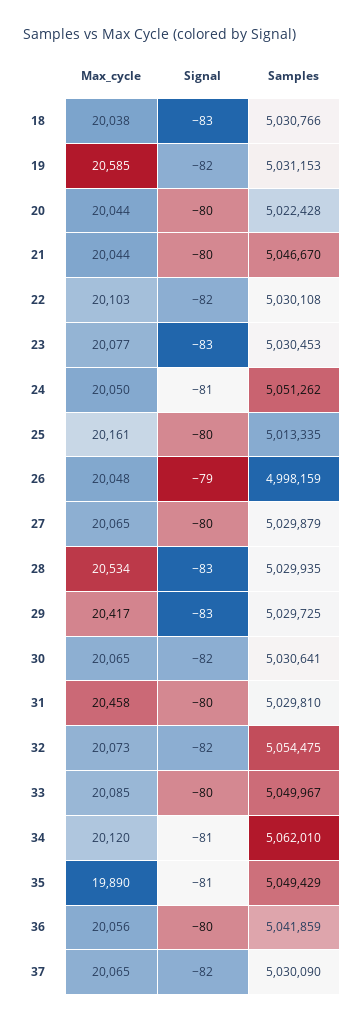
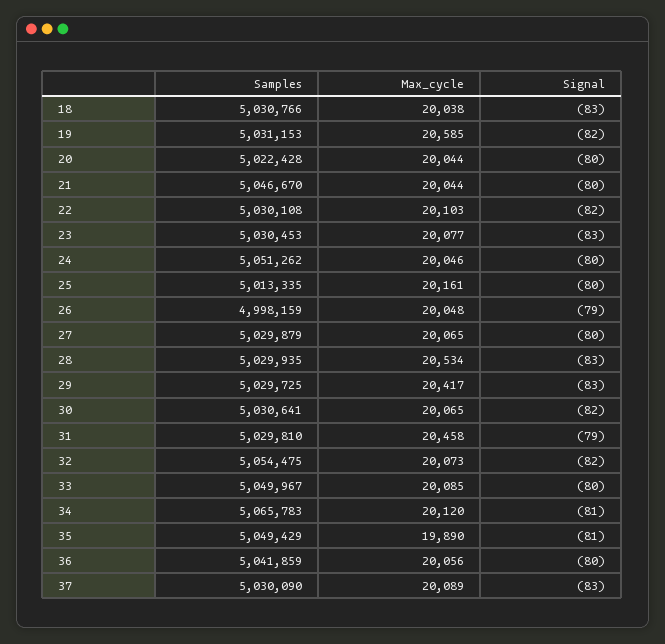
  {
    "Max_cycle": {
      "18": 20038,
      "19": 20585,
      "20": 20044,
      "21": 20044,
      "22": 20103,
      "23": 20077,
-     "24": 20050,
+     "24": 20046,
      "25": 20161,
      "26": 20048,
      "27": 20065,
      "28": 20534,
      "29": 20417,
      "30": 20065,
      "31": 20458,
      "32": 20073,
      "33": 20085,
      "34": 20120,
      "35": 19890,
      "36": 20056,
-     "37": 20065
+     "37": 20089
    },
    "Signal": {
      "18": -83,
      "19": -82,
      "20": -80,
      "21": -80,
      "22": -82,
      "23": -83,
-     "24": -81,
+     "24": -80,
      "25": -80,
      "26": -79,
      "27": -80,
      "28": -83,
      "29": -83,
      "30": -82,
-     "31": -80,
+     "31": -79,
      "32": -82,
      "33": -80,
      "34": -81,
      "35": -81,
      "36": -80,
-     "37": -82
+     "37": -83
    },
    "Samples": {
      "18": 5030766,
      "19": 5031153,
      "20": 5022428,
      "21": 5046670,
      "22": 5030108,
      "23": 5030453,
      "24": 5051262,
      "25": 5013335,
      "26": 4998159,
      "27": 5029879,
      "28": 5029935,
      "29": 5029725,
      "30": 5030641,
      "31": 5029810,
      "32": 5054475,
      "33": 5049967,
-     "34": 5062010,
+     "34": 5065783,
      "35": 5049429,
      "36": 5041859,
      "37": 5030090
    }
  }

